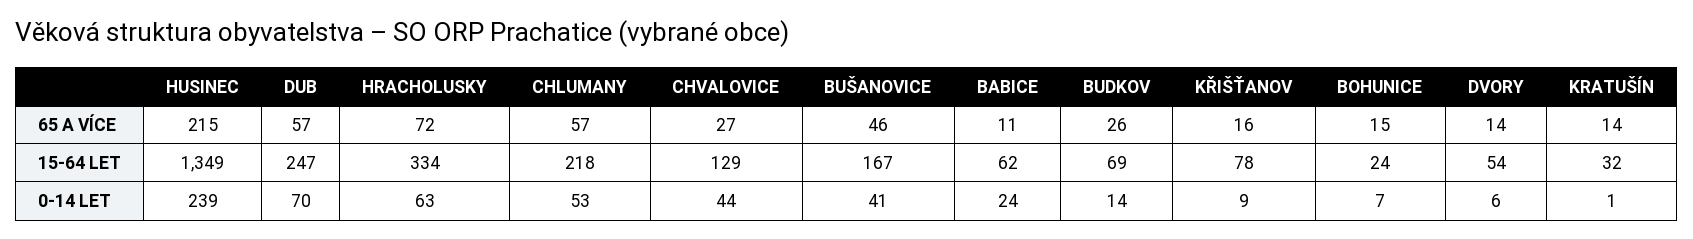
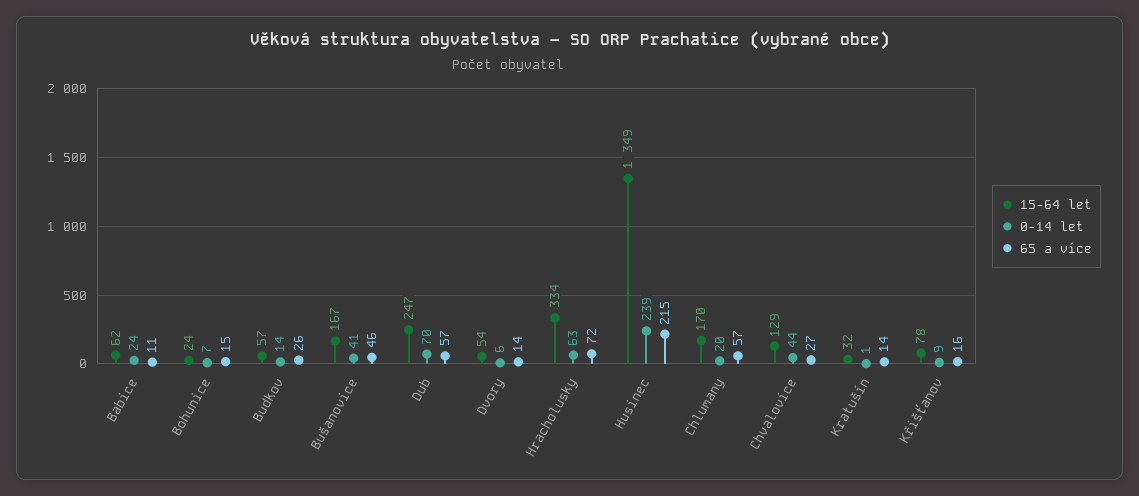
  {
    "65 A VÍCE": {
      "HUSINEC": 215,
      "DUB": 57,
      "HRACHOLUSKY": 72,
      "CHLUMANY": 57,
      "CHVALOVICE": 27,
      "BUŠANOVICE": 46,
      "BABICE": 11,
      "BUDKOV": 26,
      "KŘIŠŤANOV": 16,
      "BOHUNICE": 15,
      "DVORY": 14,
      "KRATUŠÍN": 14
    },
    "15-64 LET": {
      "HUSINEC": 1349,
      "DUB": 247,
      "HRACHOLUSKY": 334,
-     "CHLUMANY": 218,
+     "CHLUMANY": 170,
      "CHVALOVICE": 129,
      "BUŠANOVICE": 167,
      "BABICE": 62,
-     "BUDKOV": 69,
+     "BUDKOV": 57,
      "KŘIŠŤANOV": 78,
      "BOHUNICE": 24,
      "DVORY": 54,
      "KRATUŠÍN": 32
    },
    "0-14 LET": {
      "HUSINEC": 239,
      "DUB": 70,
      "HRACHOLUSKY": 63,
-     "CHLUMANY": 53,
+     "CHLUMANY": 20,
      "CHVALOVICE": 44,
      "BUŠANOVICE": 41,
      "BABICE": 24,
      "BUDKOV": 14,
      "KŘIŠŤANOV": 9,
      "BOHUNICE": 7,
      "DVORY": 6,
      "KRATUŠÍN": 1
    }
  }

